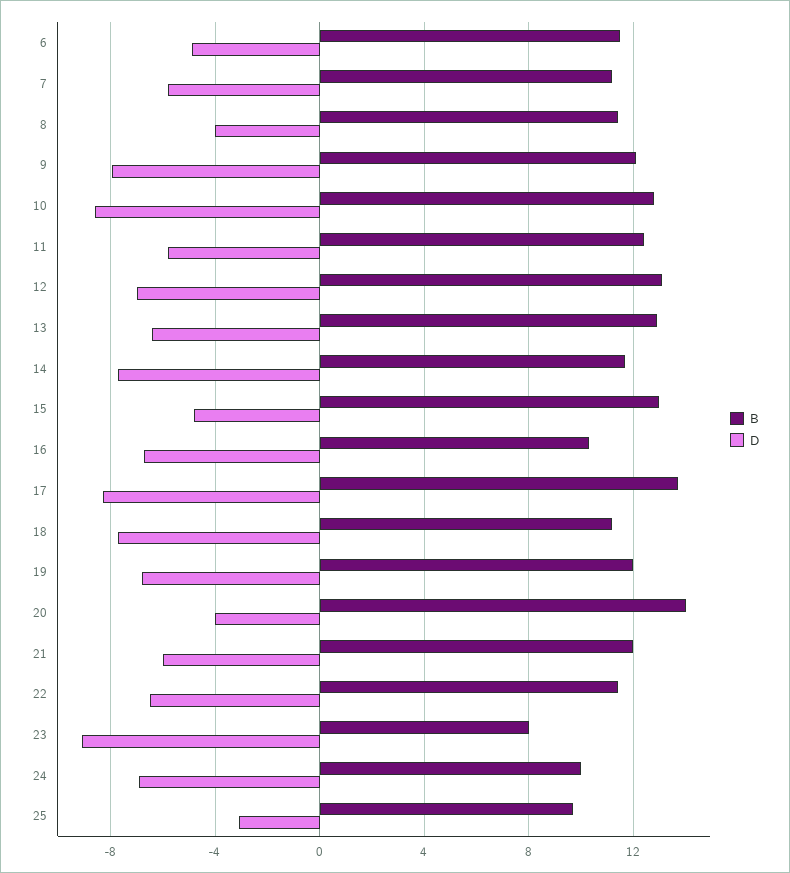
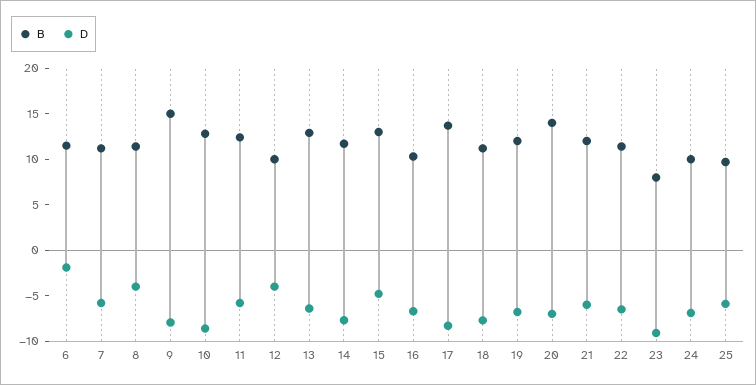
  {
    "B": {
      "6": 11.5,
      "7": 11,
      "8": 11.5,
-     "9": 12,
+     "9": 15,
      "10": 13,
      "11": 12.5,
-     "12": 13,
+     "12": 10,
      "13": 13,
      "14": 11.5,
      "15": 13,
      "16": 10.5,
      "17": 13.5,
      "18": 11,
      "19": 12,
      "20": 14,
      "21": 12,
      "22": 11.5,
      "23": 8,
      "24": 10,
      "25": 9.5
    },
    "D": {
-     "6": -5,
+     "6": -2,
      "7": -6,
      "8": -4,
      "9": -8,
      "10": -8.5,
      "11": -6,
-     "12": -7,
+     "12": -4,
      "13": -6.5,
      "14": -7.5,
      "15": -5,
      "16": -6.5,
      "17": -8.5,
      "18": -7.5,
      "19": -7,
-     "20": -4,
+     "20": -7,
      "21": -6,
      "22": -6.5,
      "23": -9,
      "24": -7,
-     "25": -3
+     "25": -6
    }
  }

